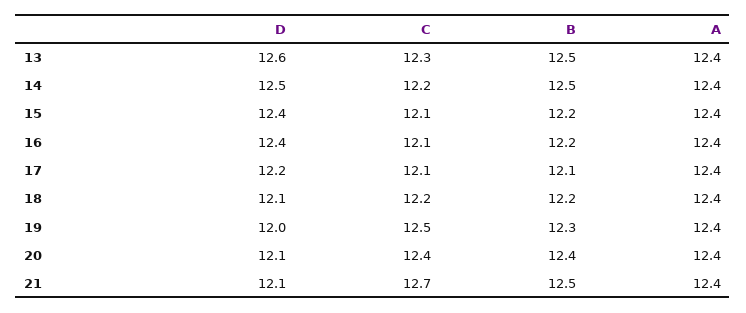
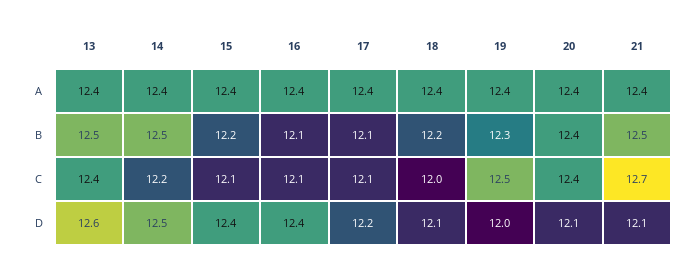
  {
    "D": {
      "13": 12.6,
      "14": 12.5,
      "15": 12.4,
      "16": 12.4,
      "17": 12.2,
      "18": 12.1,
      "19": 12,
      "20": 12.1,
      "21": 12.1
    },
    "C": {
-     "13": 12.3,
+     "13": 12.4,
      "14": 12.2,
      "15": 12.1,
      "16": 12.1,
      "17": 12.1,
-     "18": 12.2,
+     "18": 12,
      "19": 12.5,
      "20": 12.4,
      "21": 12.7
    },
    "B": {
      "13": 12.5,
      "14": 12.5,
      "15": 12.2,
-     "16": 12.2,
+     "16": 12.1,
      "17": 12.1,
      "18": 12.2,
      "19": 12.3,
      "20": 12.4,
      "21": 12.5
    },
    "A": {
      "13": 12.4,
      "14": 12.4,
      "15": 12.4,
      "16": 12.4,
      "17": 12.4,
      "18": 12.4,
      "19": 12.4,
      "20": 12.4,
      "21": 12.4
    }
  }

